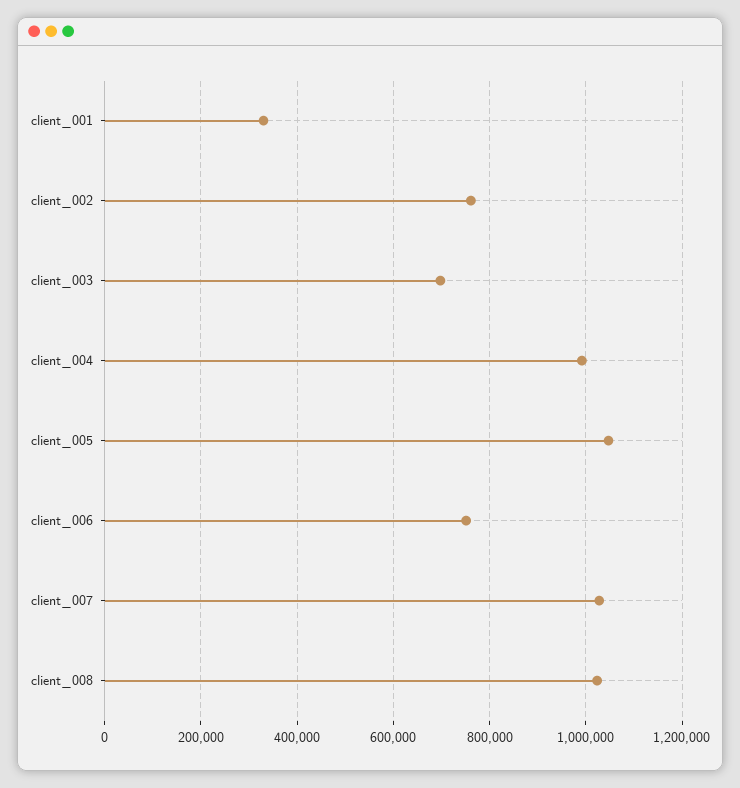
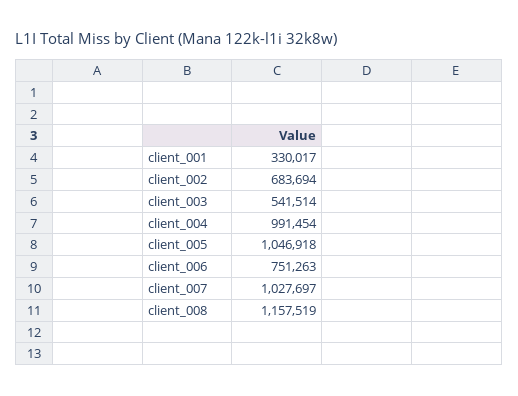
  {
    "client_001": 330017,
-   "client_002": 760000,
+   "client_002": 683694,
-   "client_003": 700000,
+   "client_003": 541514,
    "client_004": 991454,
    "client_005": 1046918,
    "client_006": 751263,
    "client_007": 1027697,
-   "client_008": 1020000
+   "client_008": 1157519
  }

